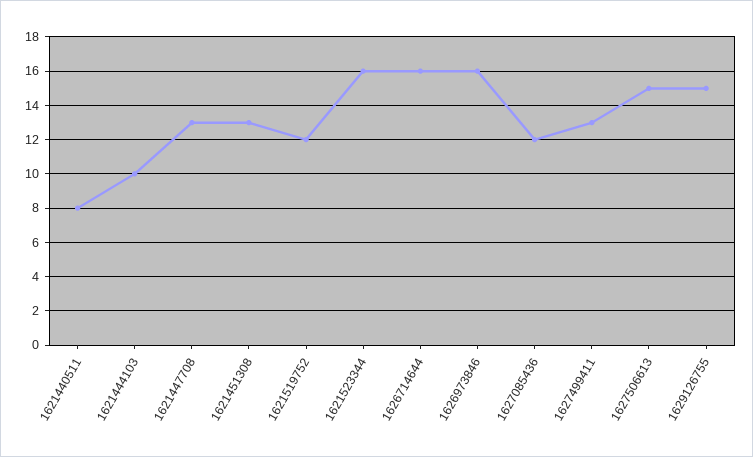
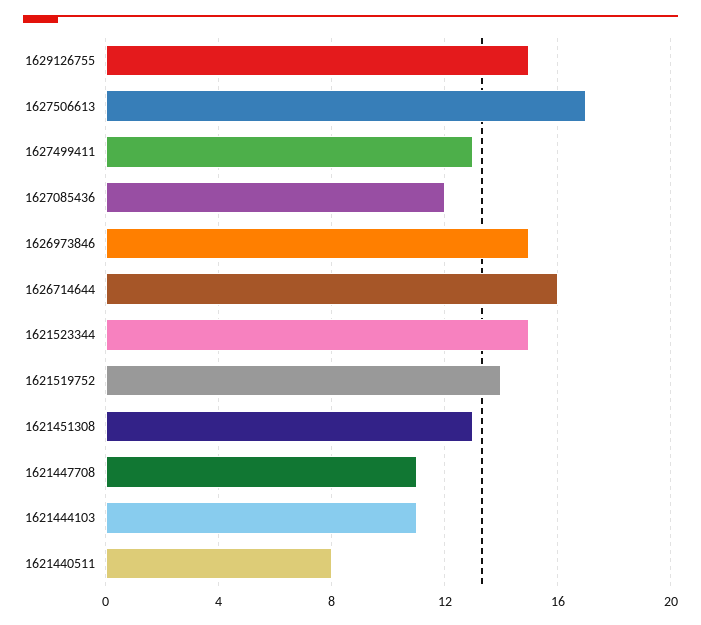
  {
    "1621440511": 8,
-   "1621444103": 10,
+   "1621444103": 11,
-   "1621447708": 13,
+   "1621447708": 11,
    "1621451308": 13,
-   "1621519752": 12,
+   "1621519752": 14,
-   "1621523344": 16,
+   "1621523344": 15,
    "1626714644": 16,
-   "1626973846": 16,
+   "1626973846": 15,
    "1627085436": 12,
    "1627499411": 13,
-   "1627506613": 15,
+   "1627506613": 17,
    "1629126755": 15
  }

